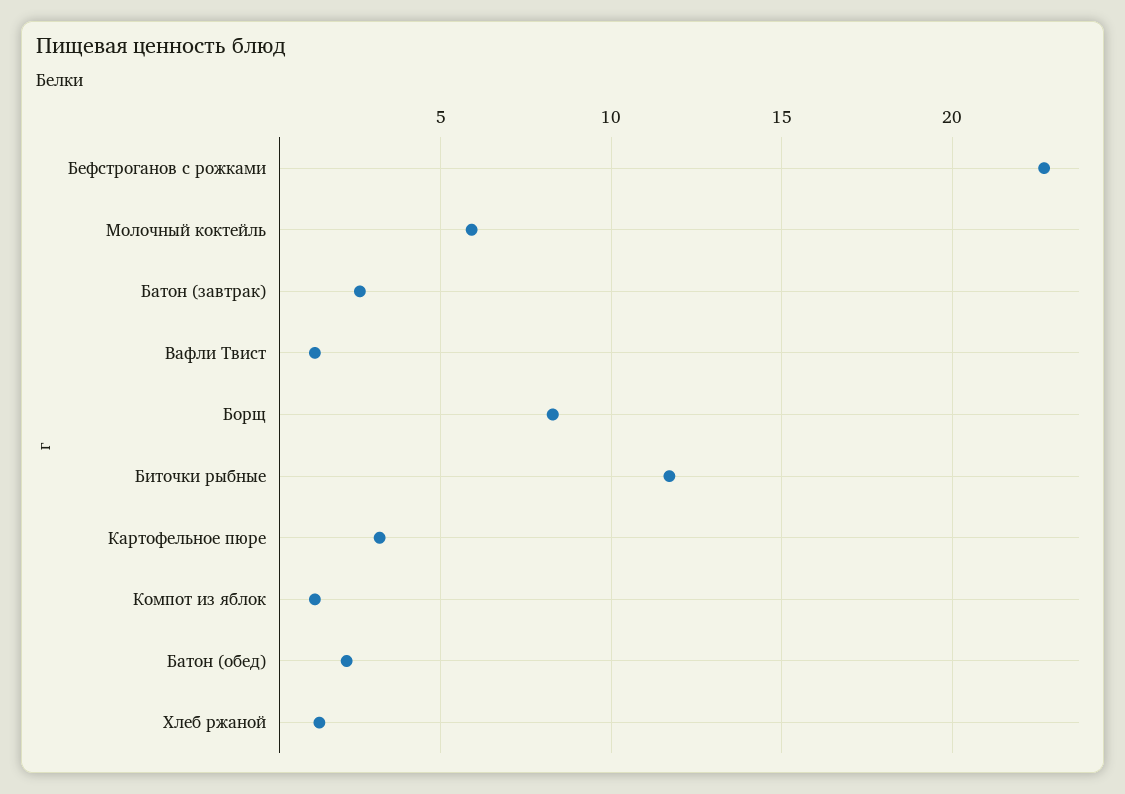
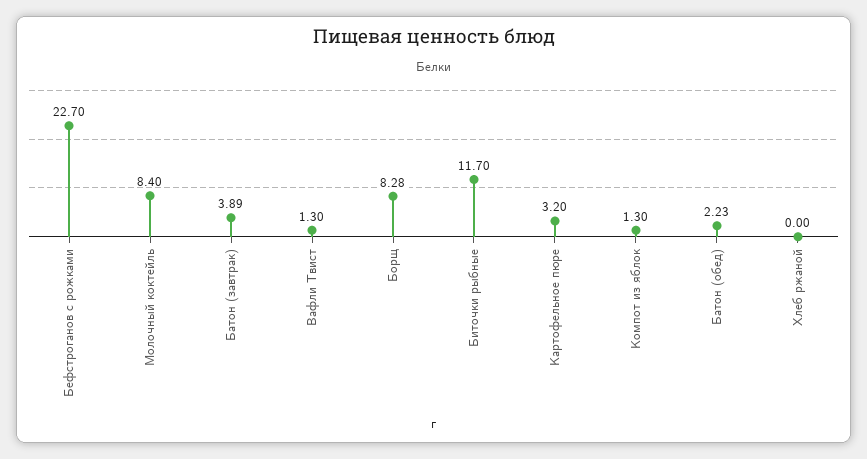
  {
    "Бефстроганов с рожками": 22.7,
-   "Молочный коктейль": 6,
+   "Молочный коктейль": 8.4,
-   "Батон (завтрак)": 2.5,
+   "Батон (завтрак)": 3.89,
    "Вафли Твист": 1.3,
    "Борщ": 8.28,
    "Биточки рыбные": 11.7,
    "Картофельное пюре": 3.2,
    "Компот из яблок": 1.3,
    "Батон (обед)": 2.23,
-   "Хлеб ржаной": 1.5
+   "Хлеб ржаной": 0
  }

